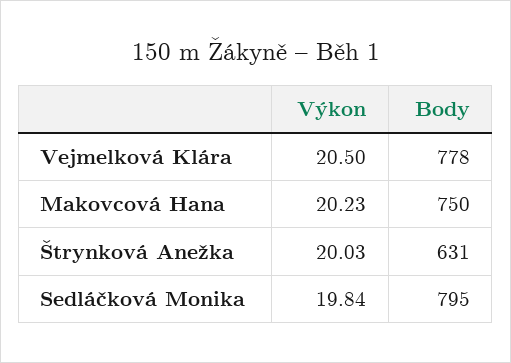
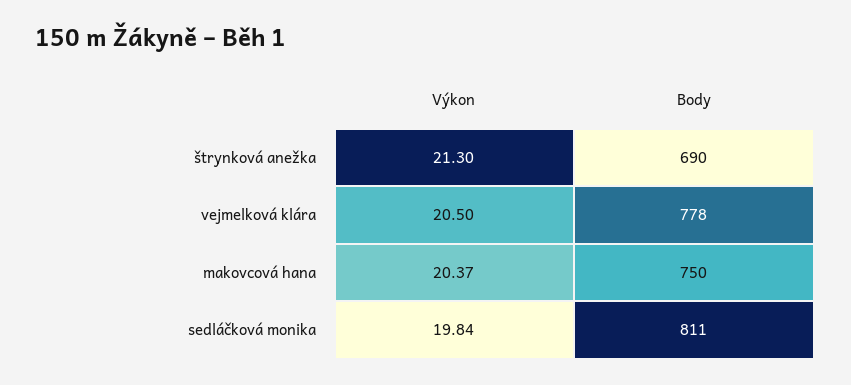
  {
    "Výkon": {
      "Vejmelková Klára": 20.5,
-     "Makovcová Hana": 20.23,
+     "Makovcová Hana": 20.37,
-     "Štrynková Anežka": 20.03,
+     "Štrynková Anežka": 21.3,
      "Sedláčková Monika": 19.84
    },
    "Body": {
      "Vejmelková Klára": 778,
      "Makovcová Hana": 750,
-     "Štrynková Anežka": 631,
+     "Štrynková Anežka": 690,
-     "Sedláčková Monika": 795
+     "Sedláčková Monika": 811
    }
  }

